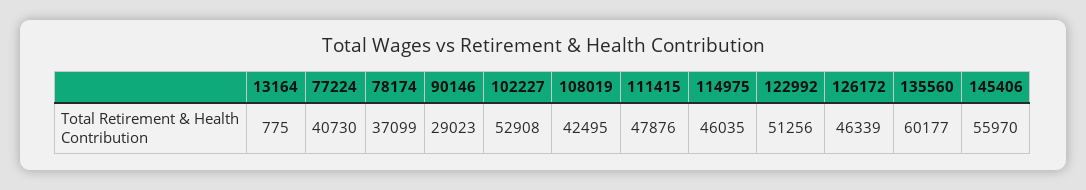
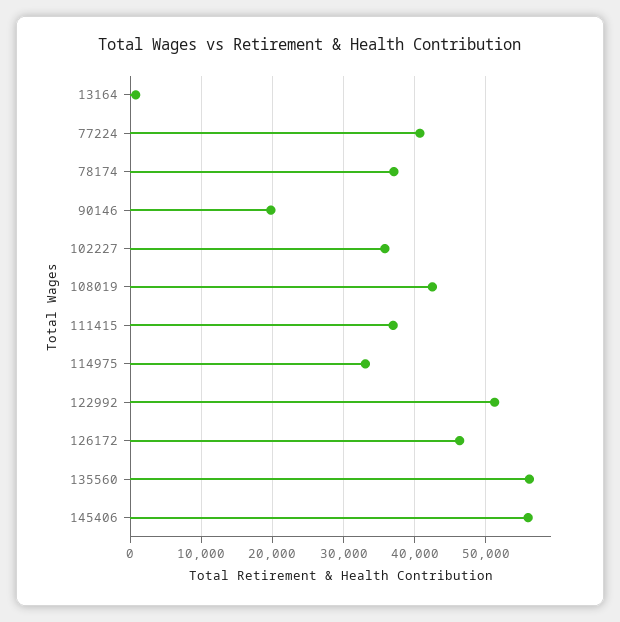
  {
    "13164": 775,
    "77224": 40730,
    "78174": 37099,
-   "90146": 29023,
+   "90146": 20000,
-   "102227": 52908,
+   "102227": 36000,
    "108019": 42495,
-   "111415": 47876,
+   "111415": 37000,
-   "114975": 46035,
+   "114975": 33000,
    "122992": 51256,
    "126172": 46339,
-   "135560": 60177,
+   "135560": 56000,
    "145406": 55970
  }

